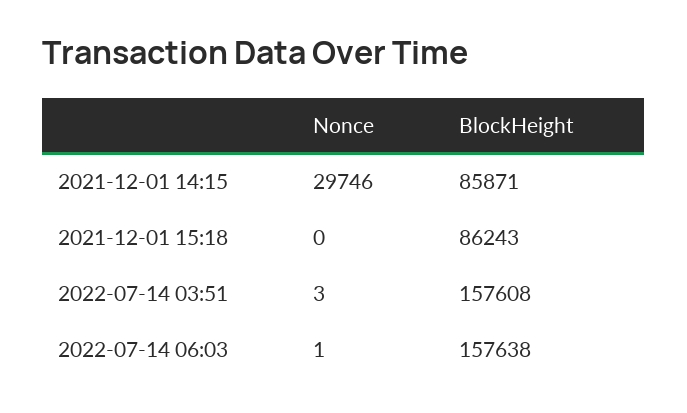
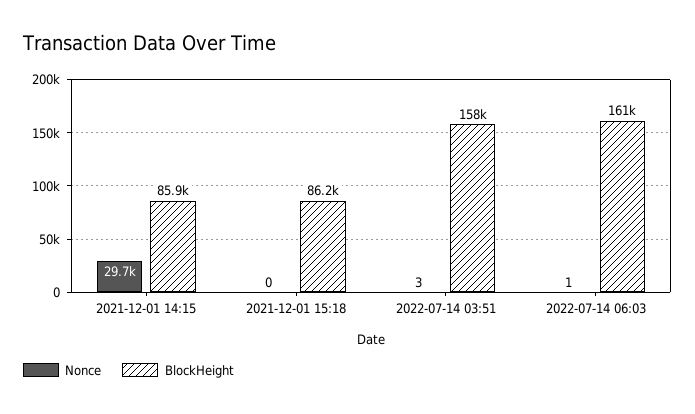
  {
    "Nonce": {
      "2021-12-01 14:15": 29746,
      "2021-12-01 15:18": 0,
      "2022-07-14 03:51": 3,
      "2022-07-14 06:03": 1
    },
    "BlockHeight": {
      "2021-12-01 14:15": 85871,
      "2021-12-01 15:18": 86243,
      "2022-07-14 03:51": 157608,
-     "2022-07-14 06:03": 157638
+     "2022-07-14 06:03": 161000
    }
  }

